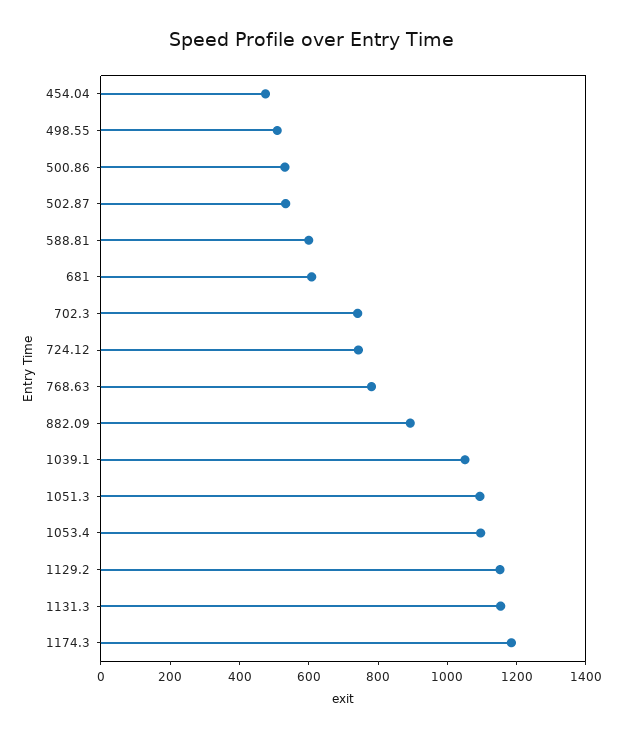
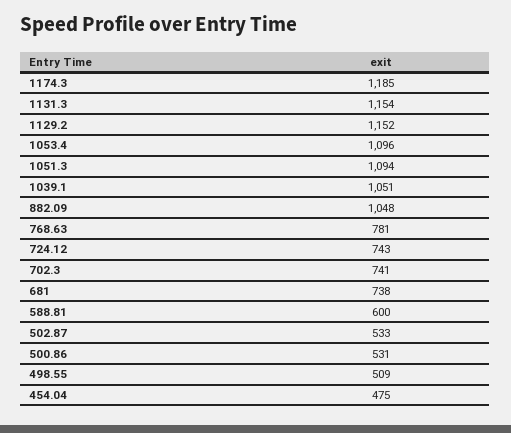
  {
    "454.04": 475,
    "498.55": 509,
    "500.86": 531,
    "502.87": 533,
    "588.81": 600,
-   "681": 600,
+   "681": 738,
    "702.3": 741,
    "724.12": 743,
    "768.63": 781,
-   "882.09": 900,
+   "882.09": 1048,
    "1039.1": 1051,
    "1051.3": 1094,
    "1053.4": 1096,
    "1129.2": 1152,
    "1131.3": 1154,
    "1174.3": 1185
  }

